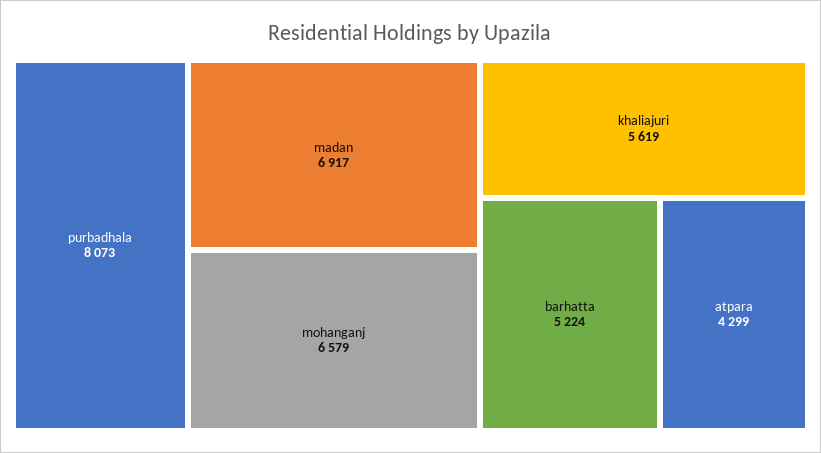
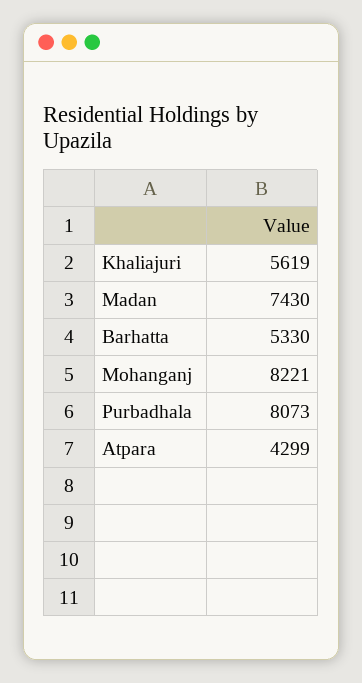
  {
    "purbadhala": 8073,
-   "madan": 6917,
+   "madan": 7430,
-   "mohanganj": 6579,
+   "mohanganj": 8221,
    "khaliajuri": 5619,
-   "barhatta": 5224,
+   "barhatta": 5330,
    "atpara": 4299
  }

